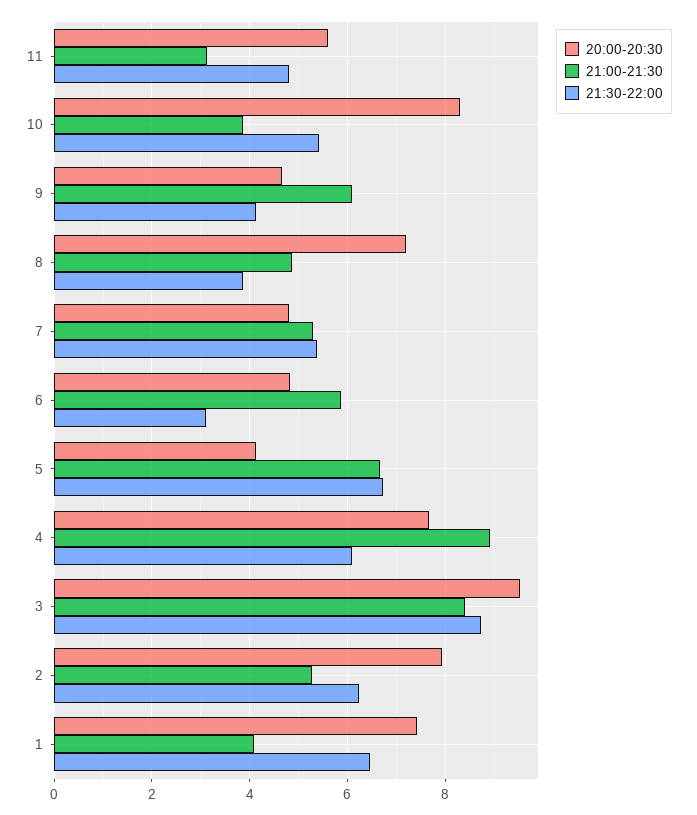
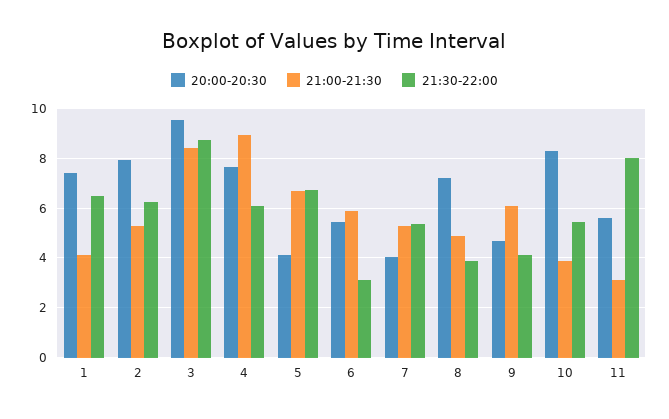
  {
    "20:00-20:30": {
      "11": 5.6,
      "10": 8.4,
      "9": 4.6,
      "8": 7.2,
-     "7": 4.8,
+     "7": 4,
-     "6": 4.8,
+     "6": 5.5,
      "5": 4.2,
      "4": 7.6,
      "3": 9.6,
      "2": 8,
      "1": 7.4
    },
    "21:00-21:30": {
      "11": 3.2,
      "10": 3.8,
      "9": 6.2,
      "8": 4.8,
      "7": 5.4,
      "6": 5.8,
      "5": 6.6,
      "4": 9,
      "3": 8.4,
      "2": 5.2,
      "1": 4.2
    },
    "21:30-22:00": {
-     "11": 4.8,
+     "11": 8,
      "10": 5.4,
      "9": 4.2,
      "8": 3.8,
      "7": 5.4,
      "6": 3.2,
      "5": 6.8,
      "4": 6.2,
      "3": 8.8,
      "2": 6.2,
      "1": 6.4
    }
  }

